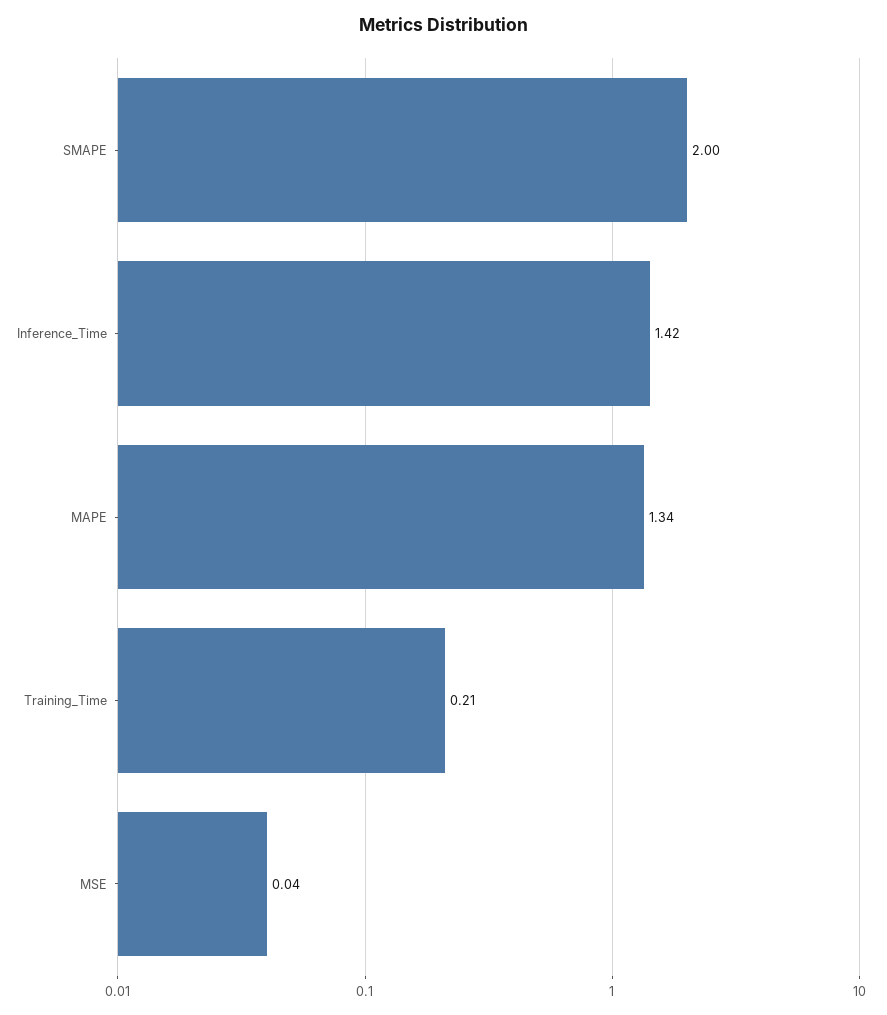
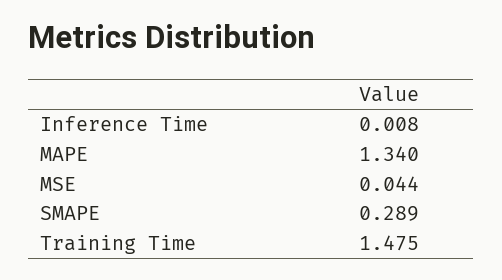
  {
-   "SMAPE": 2,
+   "SMAPE": 0.289,
-   "Inference_Time": 1.42,
+   "Inference_Time": 0.008,
    "MAPE": 1.34,
-   "Training_Time": 0.21,
+   "Training_Time": 1.475,
    "MSE": 0.044
  }

